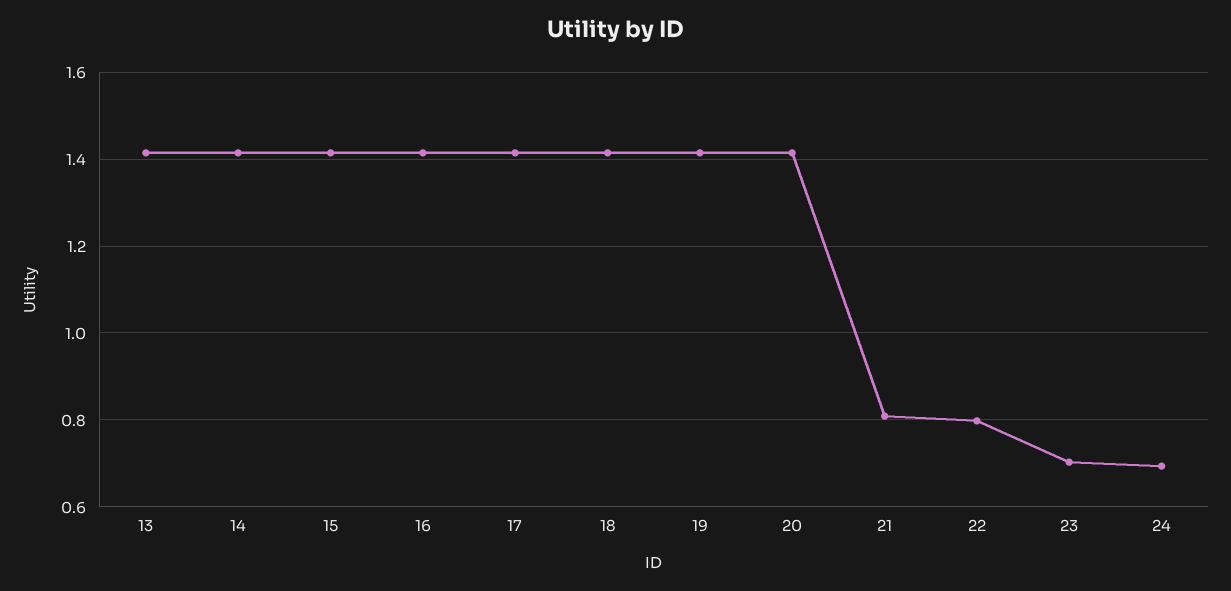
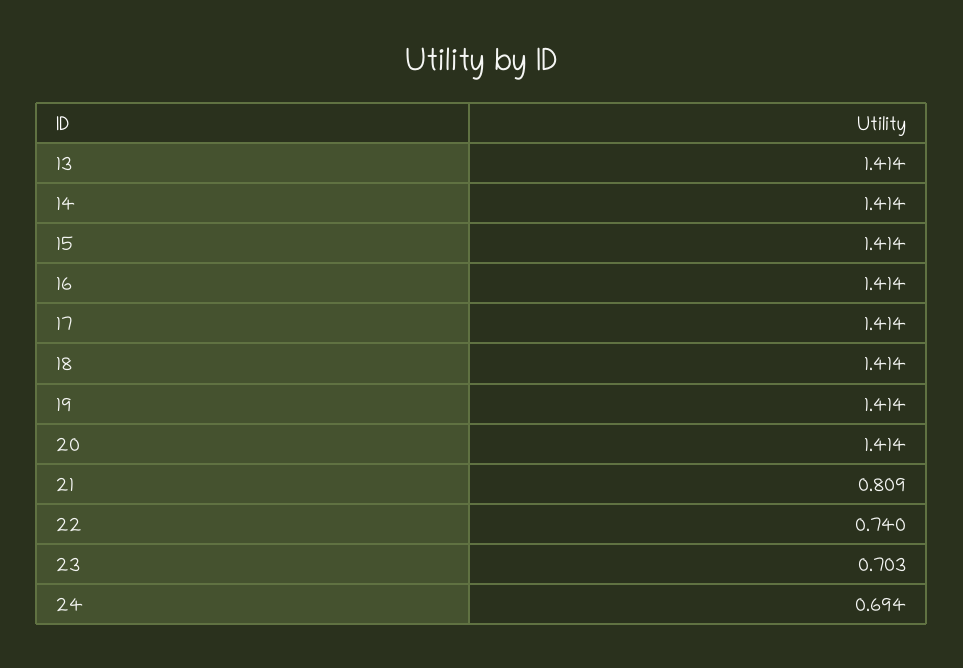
  {
    "13": 1.414,
    "14": 1.414,
    "15": 1.414,
    "16": 1.414,
    "17": 1.414,
    "18": 1.414,
    "19": 1.414,
    "20": 1.414,
    "21": 0.809,
-   "22": 0.8,
+   "22": 0.74,
    "23": 0.703,
    "24": 0.694
  }

